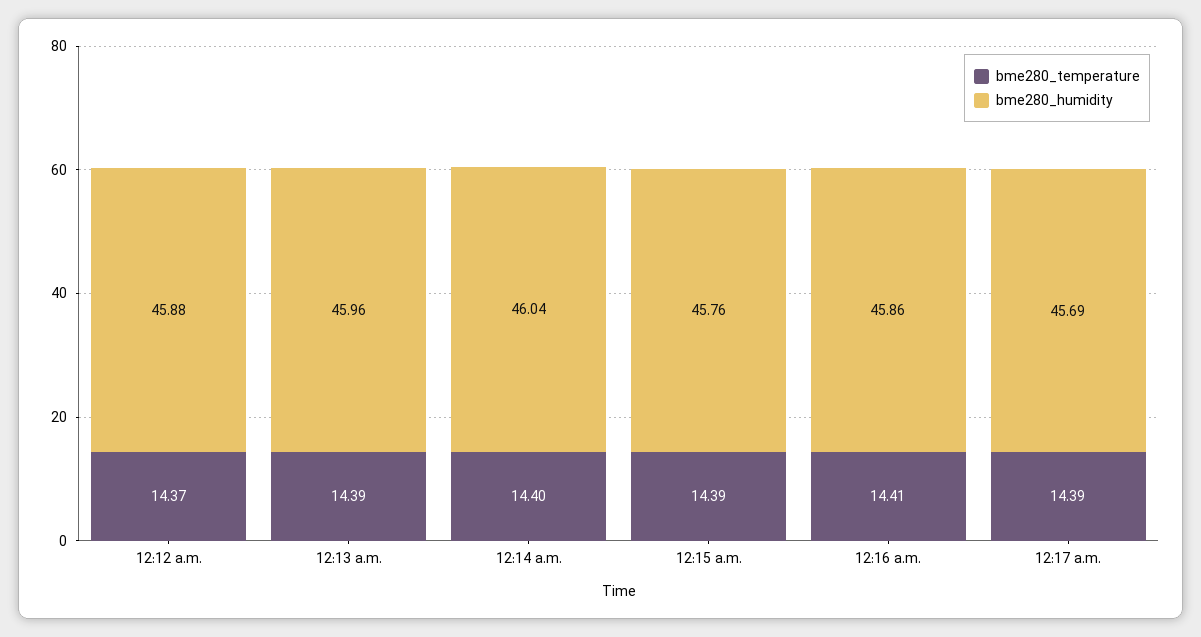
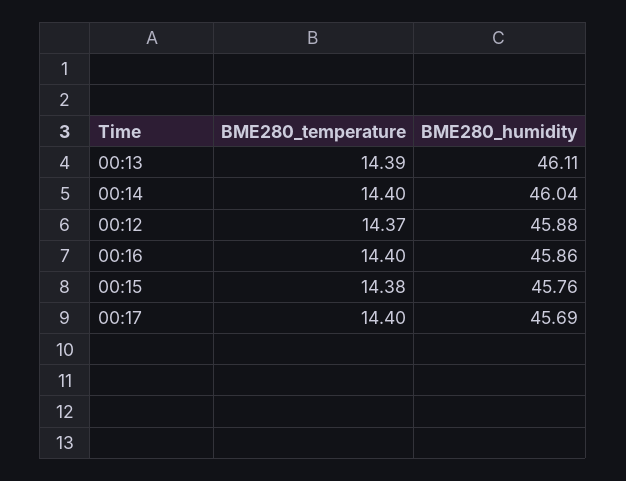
  {
    "bme280_temperature": {
      "12:12 a.m.": 14.37,
      "12:13 a.m.": 14.39,
      "12:14 a.m.": 14.4,
-     "12:15 a.m.": 14.39,
+     "12:15 a.m.": 14.38,
-     "12:16 a.m.": 14.41,
+     "12:16 a.m.": 14.4,
-     "12:17 a.m.": 14.39
+     "12:17 a.m.": 14.4
    },
    "bme280_humidity": {
      "12:12 a.m.": 45.88,
-     "12:13 a.m.": 45.96,
+     "12:13 a.m.": 46.11,
      "12:14 a.m.": 46.04,
      "12:15 a.m.": 45.76,
      "12:16 a.m.": 45.86,
      "12:17 a.m.": 45.69
    }
  }

